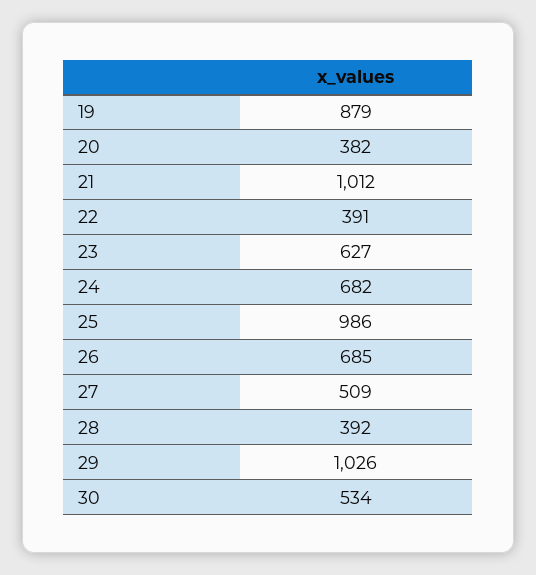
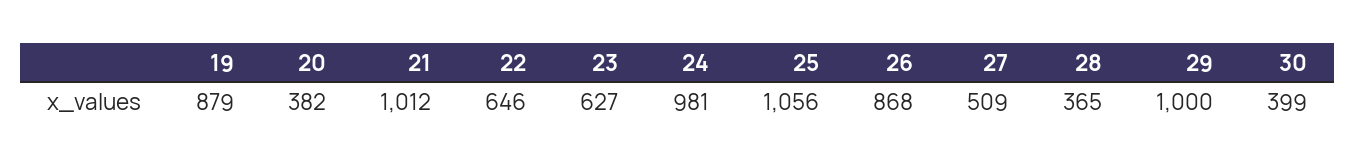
  {
    "19": 879,
    "20": 382,
    "21": 1012,
-   "22": 391,
+   "22": 646,
    "23": 627,
-   "24": 682,
+   "24": 981,
-   "25": 986,
+   "25": 1056,
-   "26": 685,
+   "26": 868,
    "27": 509,
-   "28": 392,
+   "28": 365,
-   "29": 1026,
+   "29": 1000,
-   "30": 534
+   "30": 399
  }

